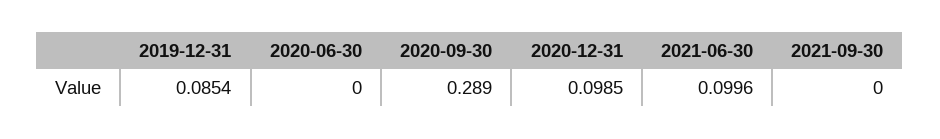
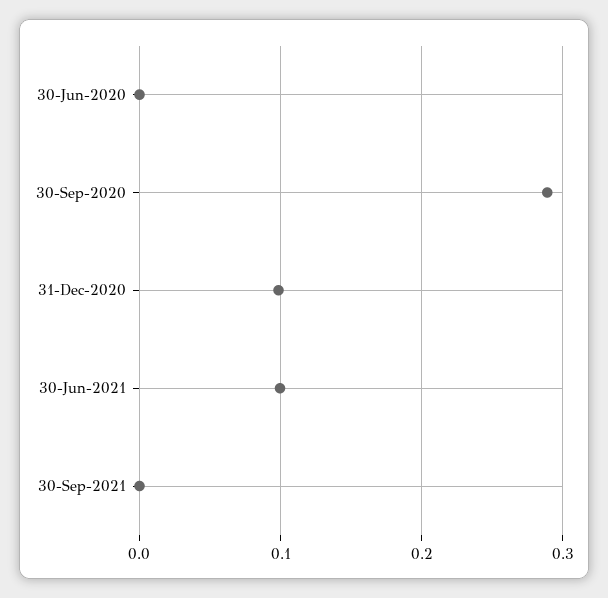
  {
-   "2019-12-31": 0.0854,
    "2020-06-30": 0,
    "2020-09-30": 0.289,
    "2020-12-31": 0.0985,
    "2021-06-30": 0.0996,
    "2021-09-30": 0
  }

